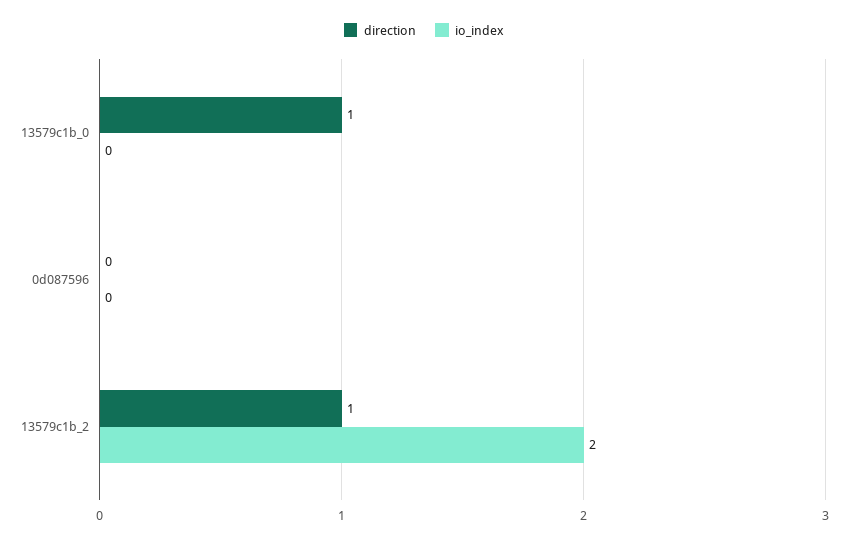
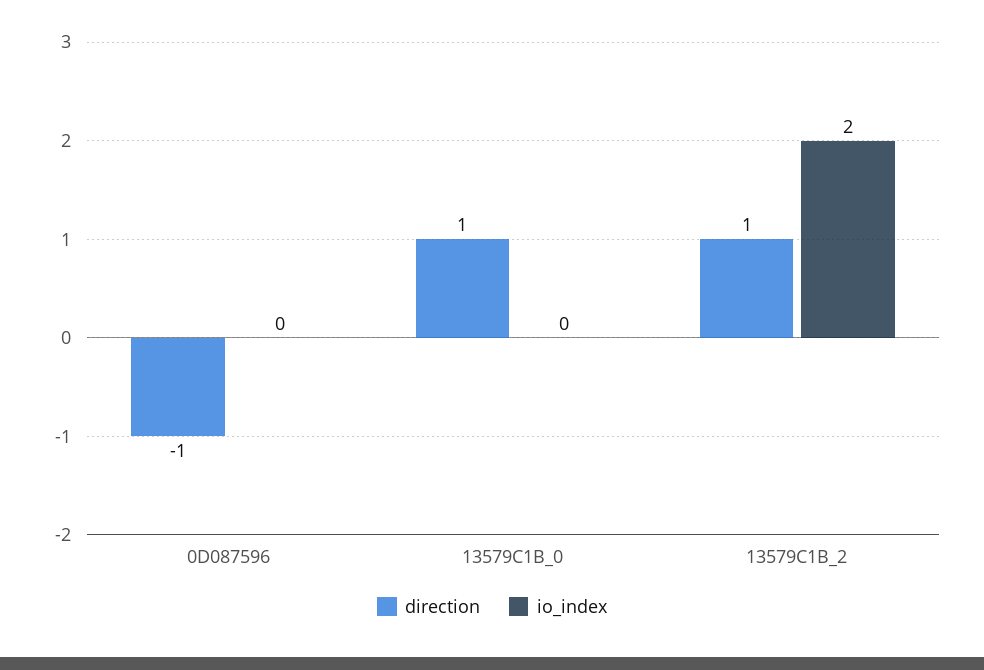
  {
    "direction": {
      "13579c1b_0": 1,
-     "0d087596": 0,
+     "0d087596": -1,
      "13579c1b_2": 1
    },
    "io_index": {
      "13579c1b_0": 0,
      "0d087596": 0,
      "13579c1b_2": 2
    }
  }

